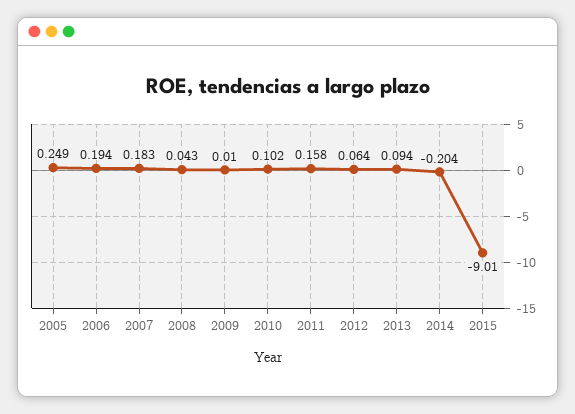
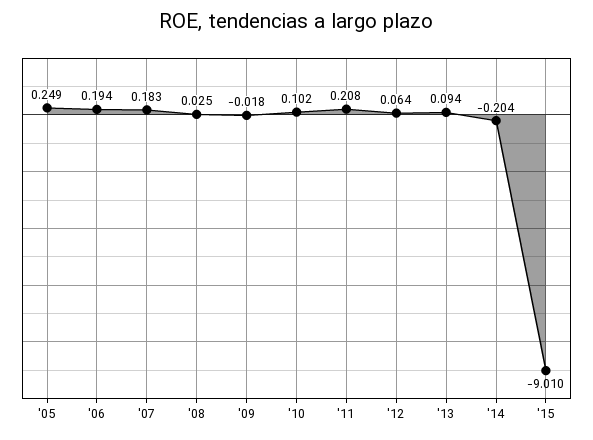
  {
    "2005": 0.249,
    "2006": 0.194,
    "2007": 0.183,
-   "2008": 0.043,
+   "2008": 0.025,
-   "2009": 0.01,
+   "2009": -0.018,
    "2010": 0.102,
-   "2011": 0.158,
+   "2011": 0.208,
    "2012": 0.064,
    "2013": 0.094,
    "2014": -0.204,
    "2015": -9.01
  }

